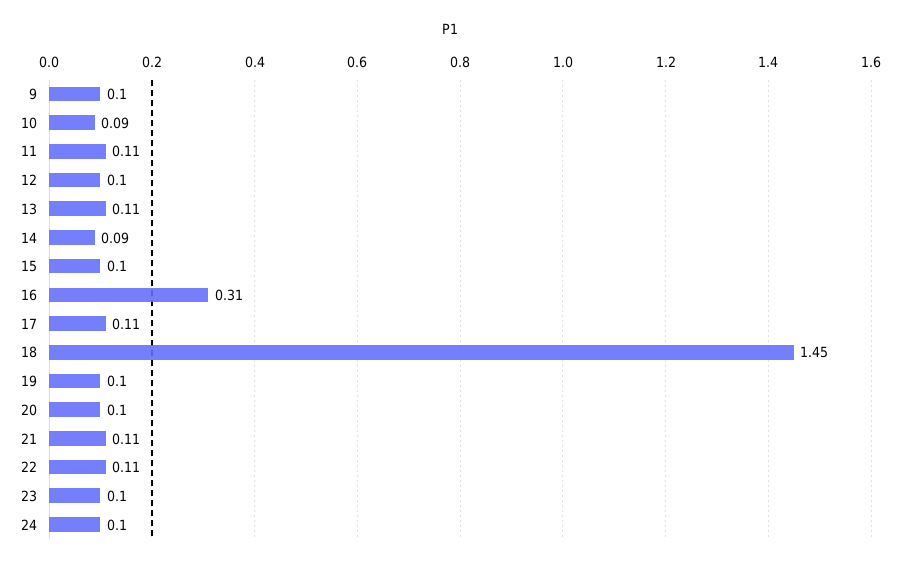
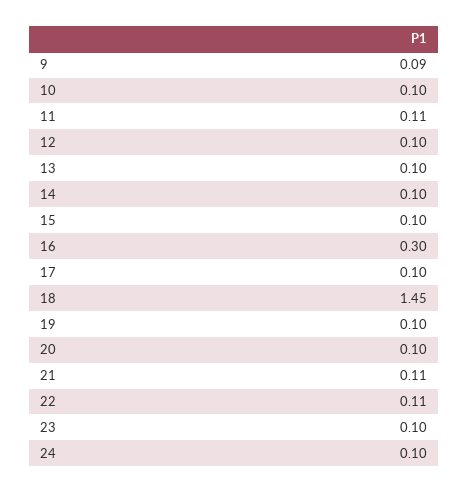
  {
-   "9": 0.1,
+   "9": 0.09,
-   "10": 0.09,
+   "10": 0.1,
    "11": 0.11,
    "12": 0.1,
-   "13": 0.11,
+   "13": 0.1,
-   "14": 0.09,
+   "14": 0.1,
    "15": 0.1,
-   "16": 0.31,
+   "16": 0.3,
-   "17": 0.11,
+   "17": 0.1,
    "18": 1.45,
    "19": 0.1,
    "20": 0.1,
    "21": 0.11,
    "22": 0.11,
    "23": 0.1,
    "24": 0.1
  }

